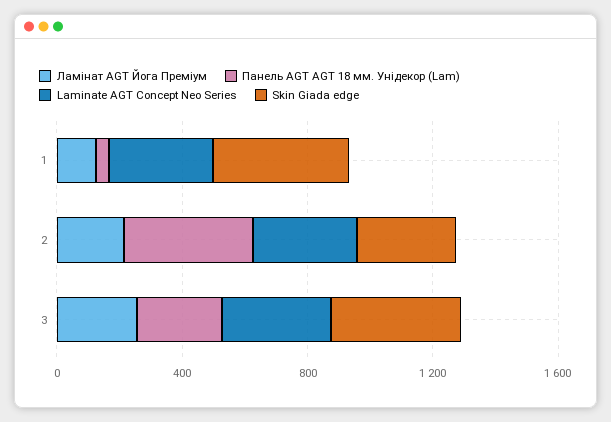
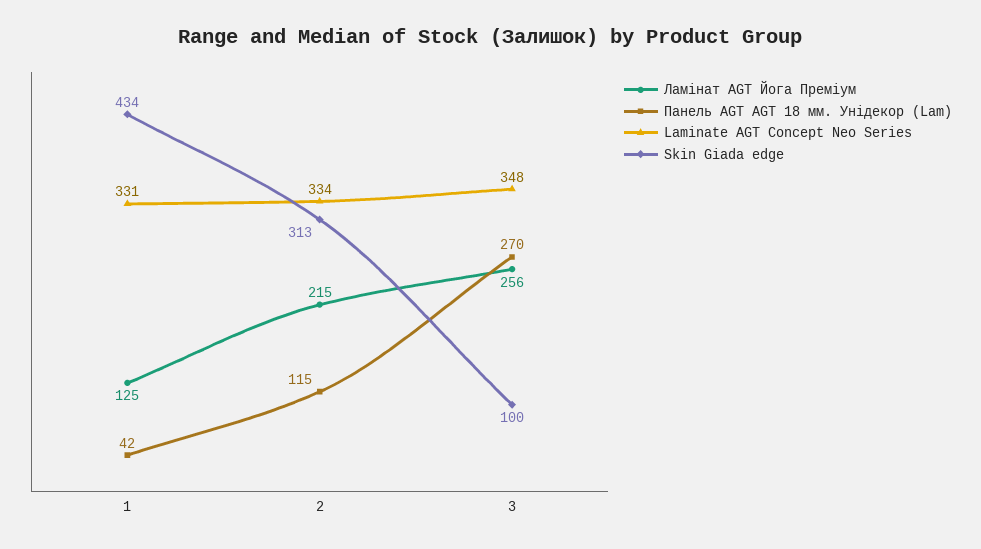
  {
    "Ламінат AGT Йога Преміум": {
      "1": 125,
      "2": 215,
      "3": 256
    },
    "Панель AGT AGT 18 мм. Унідекор (Lam)": {
      "1": 42,
-     "2": 400,
+     "2": 115,
      "3": 270
    },
    "Laminate AGT Concept Neo Series": {
      "1": 331,
      "2": 334,
      "3": 348
    },
    "Skin Giada edge": {
      "1": 434,
      "2": 313,
-     "3": 400
+     "3": 100
    }
  }

